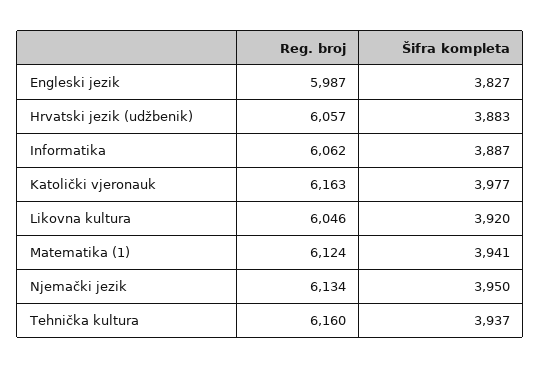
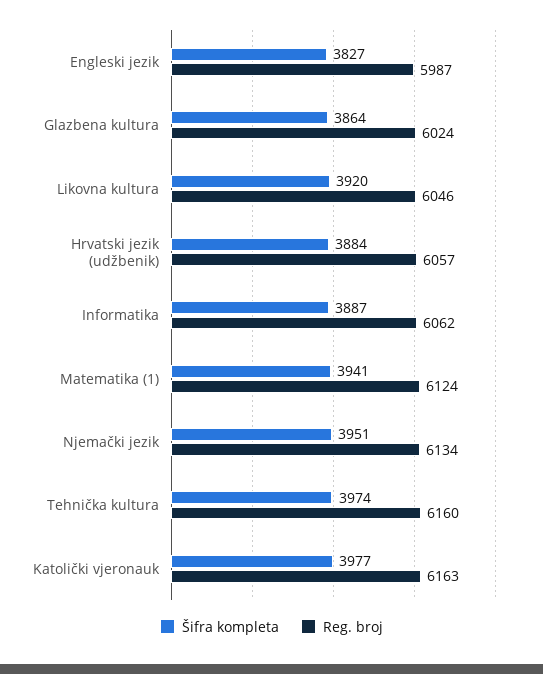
  {
    "Reg. broj": {
      "Engleski jezik": 5987,
      "Hrvatski jezik (udžbenik)": 6057,
      "Informatika": 6062,
      "Katolički vjeronauk": 6163,
      "Likovna kultura": 6046,
      "Matematika (1)": 6124,
      "Njemački jezik": 6134,
-     "Tehnička kultura": 6160
+     "Tehnička kultura": 6160,
+     "Glazbena kultura": 6024
    },
    "Šifra kompleta": {
      "Engleski jezik": 3827,
-     "Hrvatski jezik (udžbenik)": 3883,
+     "Hrvatski jezik (udžbenik)": 3884,
      "Informatika": 3887,
      "Katolički vjeronauk": 3977,
      "Likovna kultura": 3920,
      "Matematika (1)": 3941,
-     "Njemački jezik": 3950,
+     "Njemački jezik": 3951,
-     "Tehnička kultura": 3937
+     "Tehnička kultura": 3974,
+     "Glazbena kultura": 3864
    }
  }

